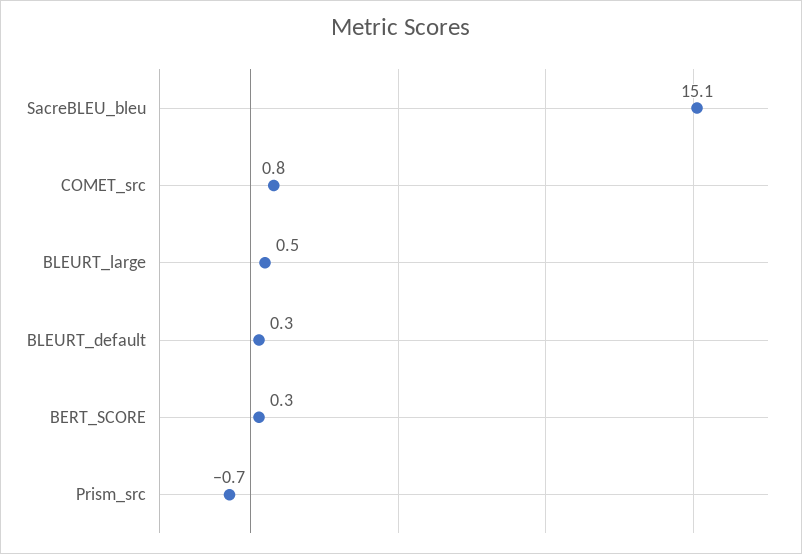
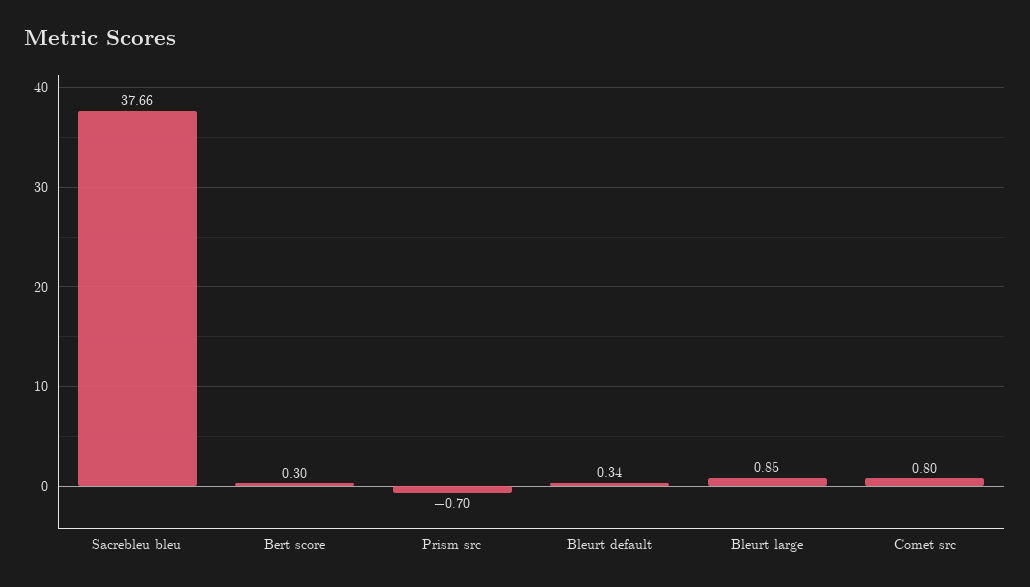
  {
-   "SacreBLEU_bleu": 15.1,
+   "SacreBLEU_bleu": 37.66,
    "COMET_src": 0.8,
-   "BLEURT_large": 0.5,
+   "BLEURT_large": 0.85,
    "BLEURT_default": 0.34,
    "BERT_SCORE": 0.3,
    "Prism_src": -0.7
  }

